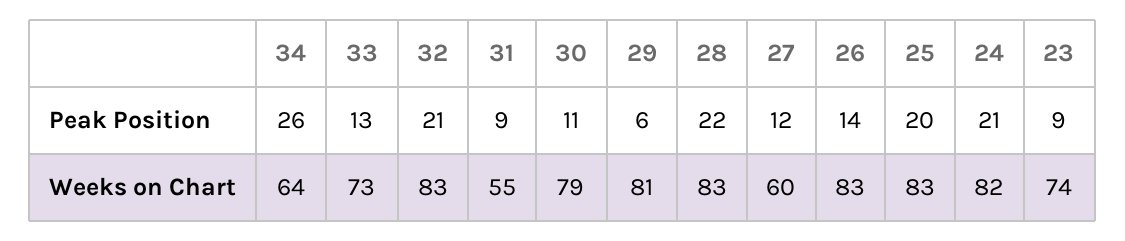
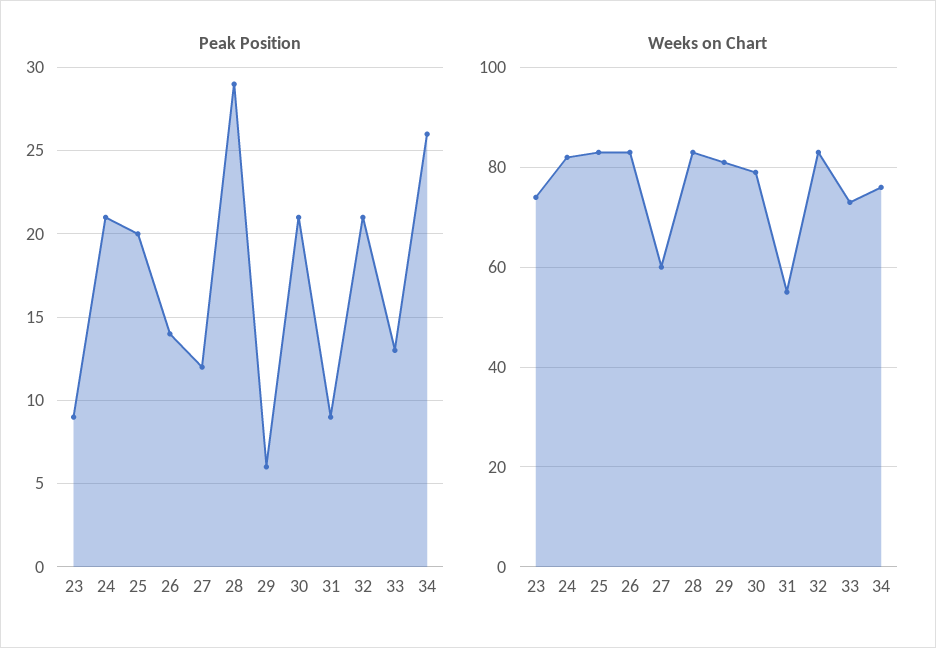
  {
    "Peak Position": {
      "34": 26,
      "33": 13,
      "32": 21,
      "31": 9,
-     "30": 11,
+     "30": 21,
      "29": 6,
-     "28": 22,
+     "28": 29,
      "27": 12,
      "26": 14,
      "25": 20,
      "24": 21,
      "23": 9
    },
    "Weeks on Chart": {
-     "34": 64,
+     "34": 75,
      "33": 73,
      "32": 83,
      "31": 55,
      "30": 79,
      "29": 81,
      "28": 83,
      "27": 60,
      "26": 83,
      "25": 83,
      "24": 82,
      "23": 74
    }
  }

